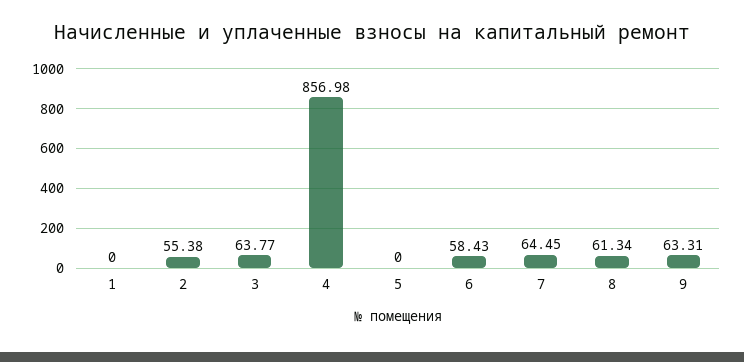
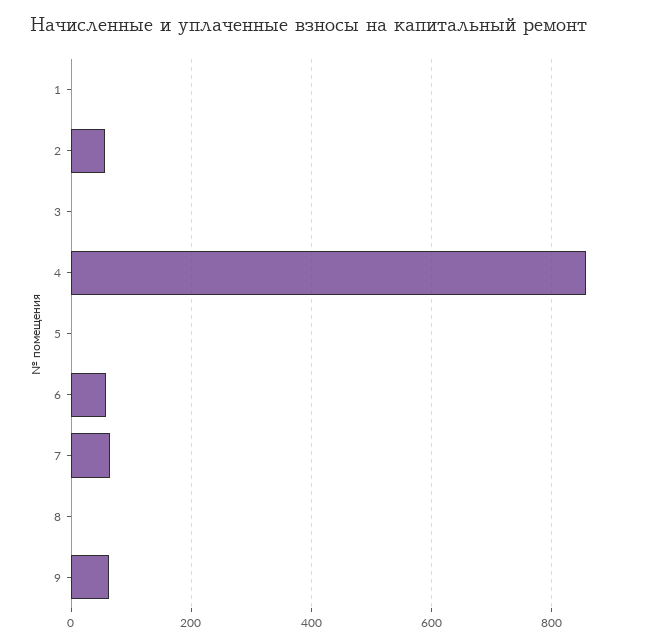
  {
    "1": 0,
    "2": 55.38,
-   "3": 63.77,
+   "3": 0,
    "4": 856.98,
    "5": 0,
    "6": 58.43,
    "7": 64.45,
-   "8": 61.34,
+   "8": 0,
    "9": 63.31
  }

